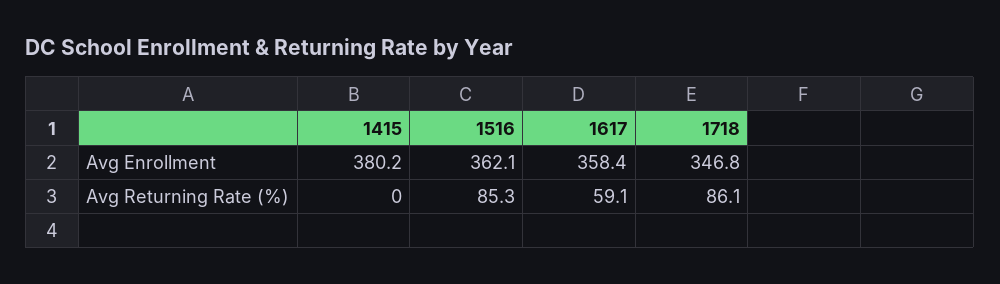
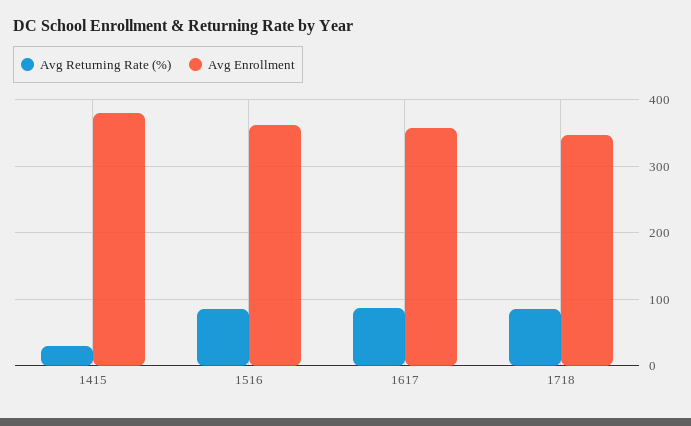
  {
    "Avg Enrollment": {
      "1415": 380.2,
      "1516": 362.1,
      "1617": 358.4,
      "1718": 346.8
    },
    "Avg Returning Rate (%)": {
-     "1415": 0,
+     "1415": 30,
      "1516": 85.3,
-     "1617": 59.1,
+     "1617": 90,
      "1718": 86.1
    }
  }

